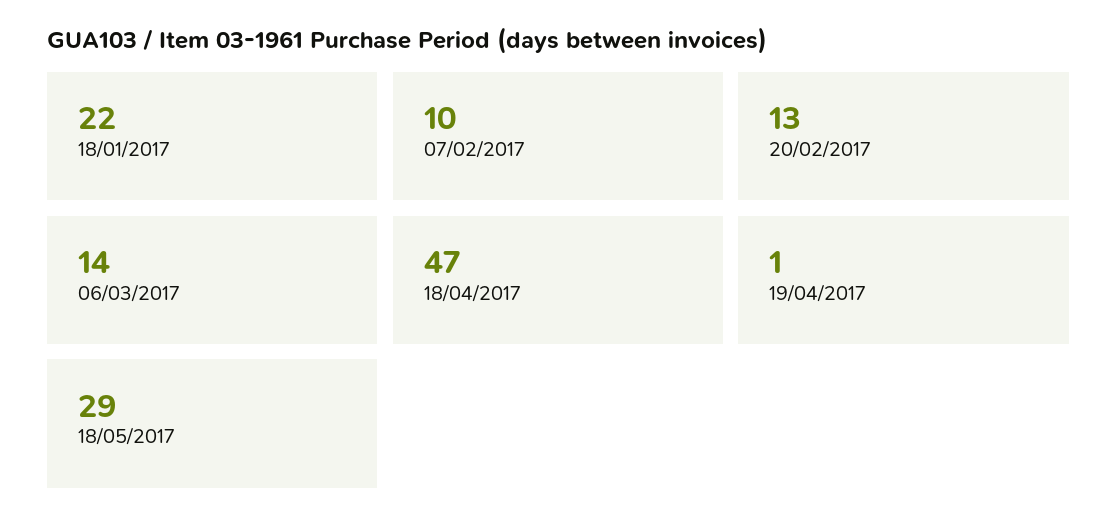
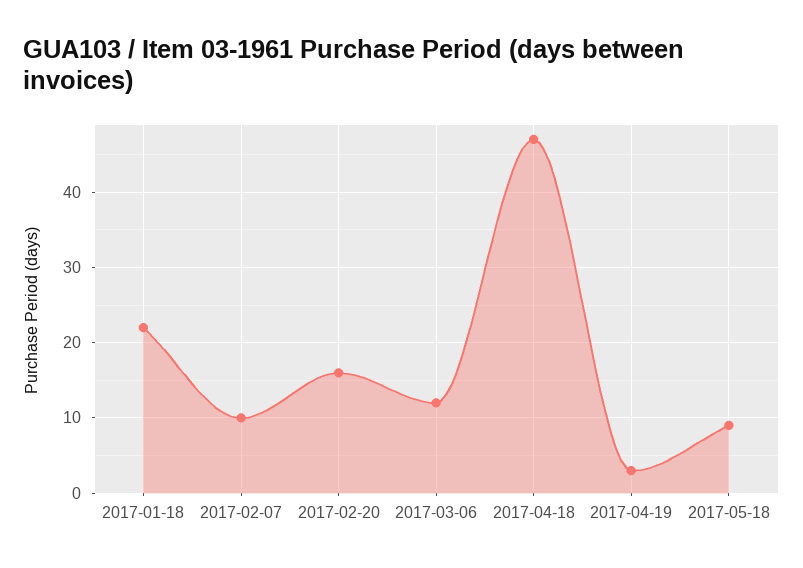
  {
    "18/01/2017": 22,
    "07/02/2017": 10,
-   "20/02/2017": 13,
+   "20/02/2017": 16,
-   "06/03/2017": 14,
+   "06/03/2017": 12,
    "18/04/2017": 47,
-   "19/04/2017": 1,
+   "19/04/2017": 3,
-   "18/05/2017": 29
+   "18/05/2017": 9
  }

